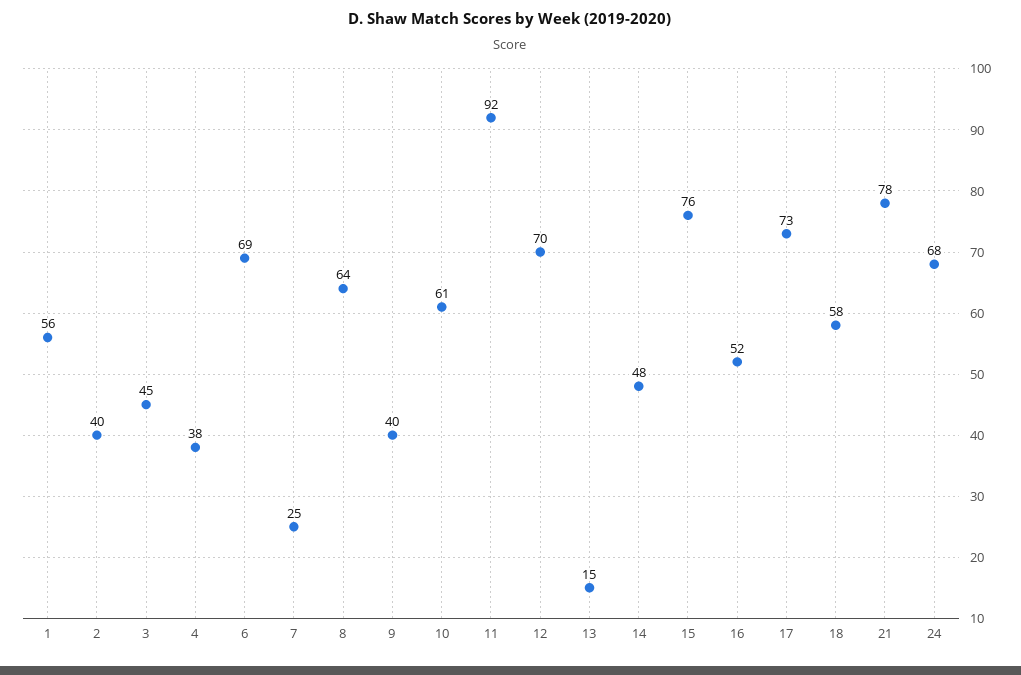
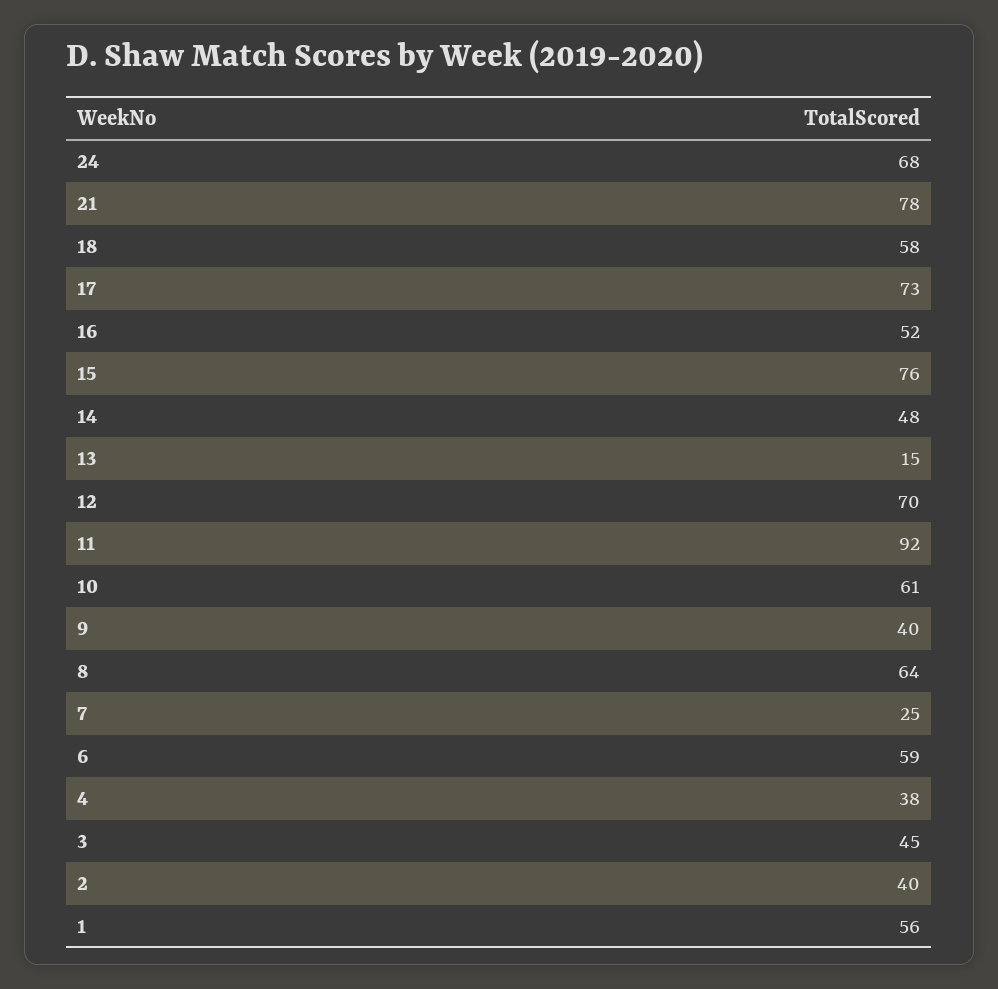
  {
    "1": 56,
    "2": 40,
    "3": 45,
    "4": 38,
-   "6": 69,
+   "6": 59,
    "7": 25,
    "8": 64,
    "9": 40,
    "10": 61,
    "11": 92,
    "12": 70,
    "13": 15,
    "14": 48,
    "15": 76,
    "16": 52,
    "17": 73,
    "18": 58,
    "21": 78,
    "24": 68
  }

